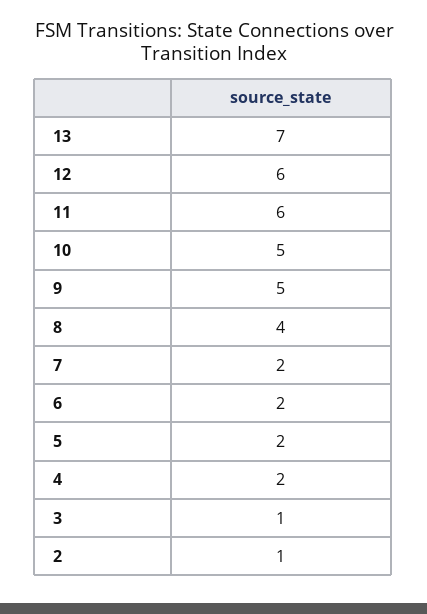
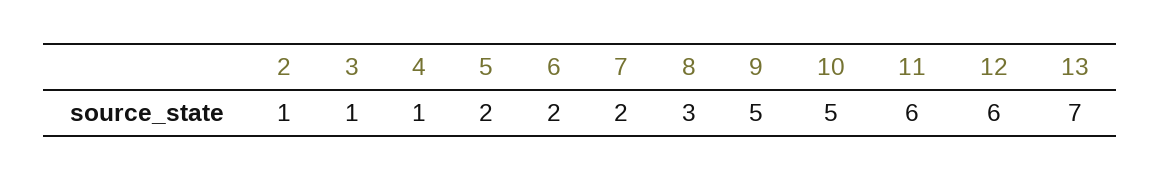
  {
    "13": 7,
    "12": 6,
    "11": 6,
    "10": 5,
    "9": 5,
-   "8": 4,
+   "8": 3,
    "7": 2,
    "6": 2,
    "5": 2,
-   "4": 2,
+   "4": 1,
    "3": 1,
    "2": 1
  }

